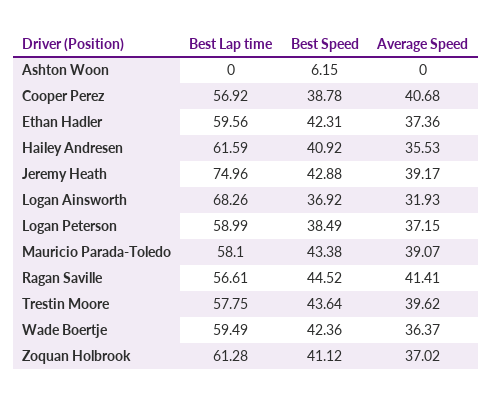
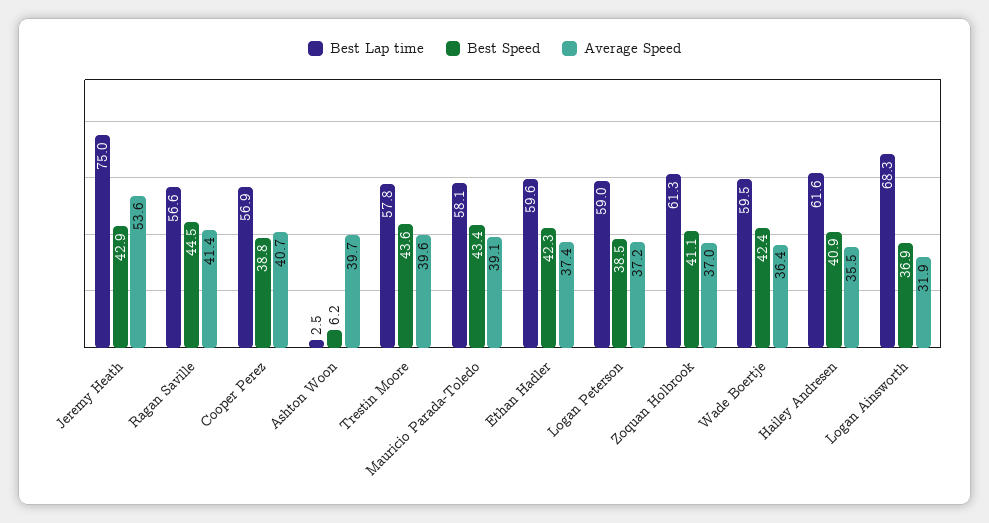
  {
    "Best Lap time": {
-     "Ashton Woon": 0,
+     "Ashton Woon": 2.5,
      "Cooper Perez": 56.92,
      "Ethan Hadler": 59.56,
      "Hailey Andresen": 61.59,
      "Jeremy Heath": 74.96,
      "Logan Ainsworth": 68.26,
      "Logan Peterson": 58.99,
      "Mauricio Parada-Toledo": 58.1,
      "Ragan Saville": 56.61,
      "Trestin Moore": 57.75,
      "Wade Boertje": 59.49,
      "Zoquan Holbrook": 61.28
    },
    "Best Speed": {
      "Ashton Woon": 6.15,
      "Cooper Perez": 38.78,
      "Ethan Hadler": 42.31,
      "Hailey Andresen": 40.92,
      "Jeremy Heath": 42.88,
      "Logan Ainsworth": 36.92,
      "Logan Peterson": 38.49,
      "Mauricio Parada-Toledo": 43.38,
      "Ragan Saville": 44.52,
      "Trestin Moore": 43.64,
      "Wade Boertje": 42.36,
      "Zoquan Holbrook": 41.12
    },
    "Average Speed": {
-     "Ashton Woon": 0,
+     "Ashton Woon": 39.7,
      "Cooper Perez": 40.68,
      "Ethan Hadler": 37.36,
      "Hailey Andresen": 35.53,
-     "Jeremy Heath": 39.17,
+     "Jeremy Heath": 53.6,
      "Logan Ainsworth": 31.93,
      "Logan Peterson": 37.15,
      "Mauricio Parada-Toledo": 39.07,
      "Ragan Saville": 41.41,
      "Trestin Moore": 39.62,
      "Wade Boertje": 36.37,
      "Zoquan Holbrook": 37.02
    }
  }

